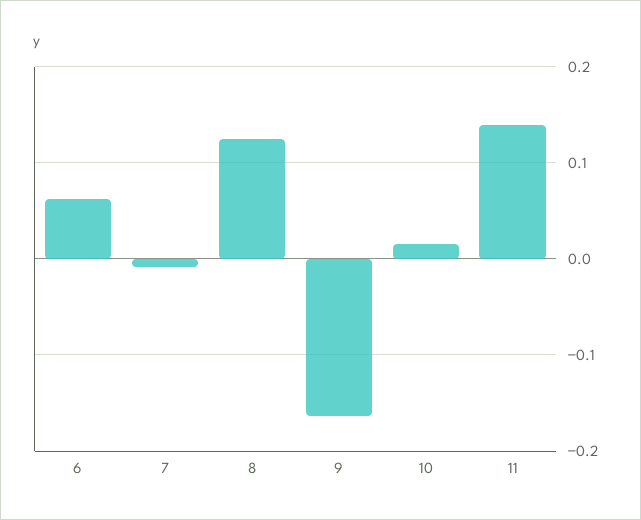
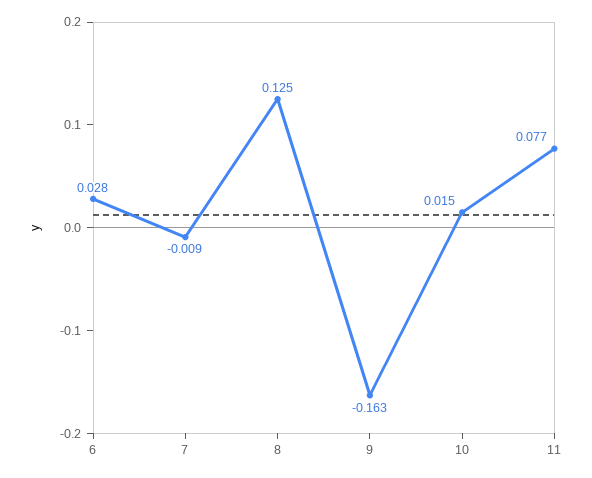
  {
-   "6": 0.06,
+   "6": 0.028,
    "7": -0.009,
    "8": 0.125,
    "9": -0.163,
    "10": 0.015,
-   "11": 0.14
+   "11": 0.077
  }

